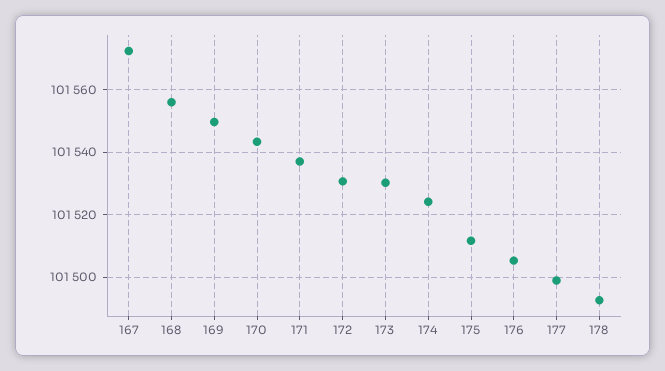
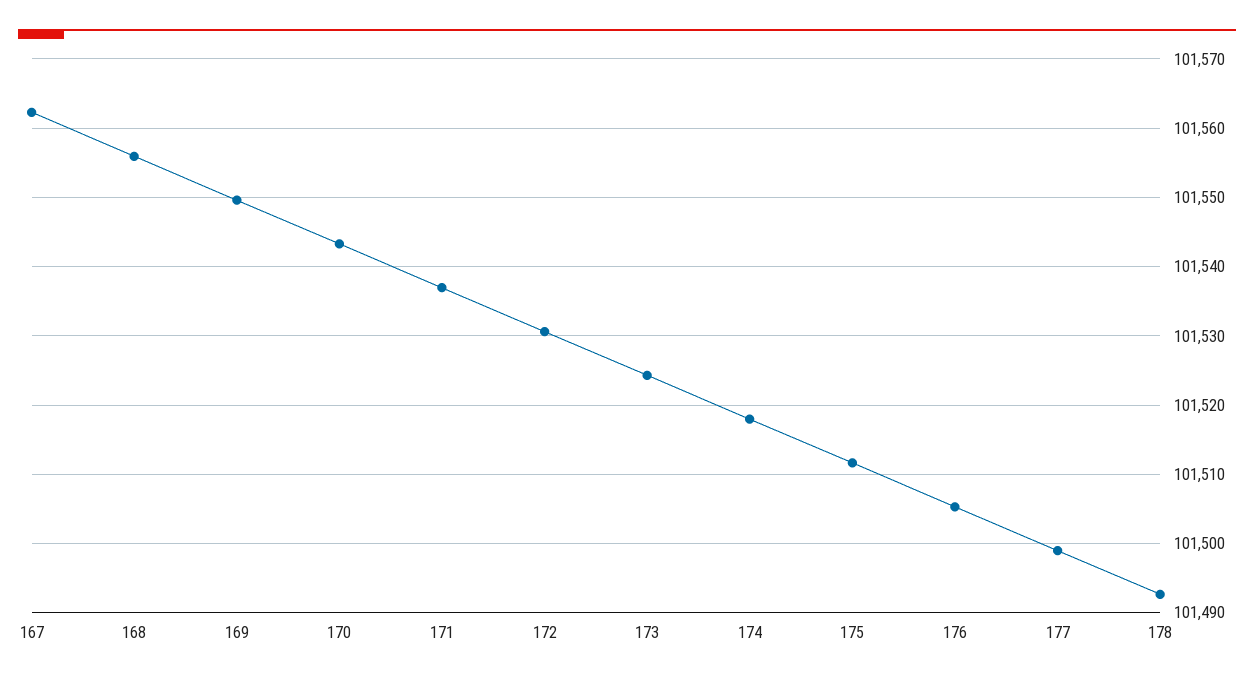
  {
-   "167": 101572,
+   "167": 101562,
    "168": 101556,
    "169": 101550,
    "170": 101543,
    "171": 101537,
    "172": 101531,
-   "173": 101530,
+   "173": 101524,
-   "174": 101524,
+   "174": 101518,
    "175": 101512,
    "176": 101505,
    "177": 101499,
    "178": 101493
  }

